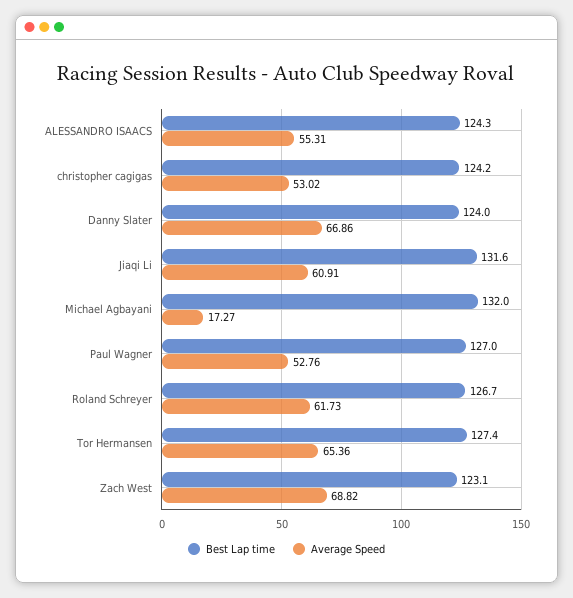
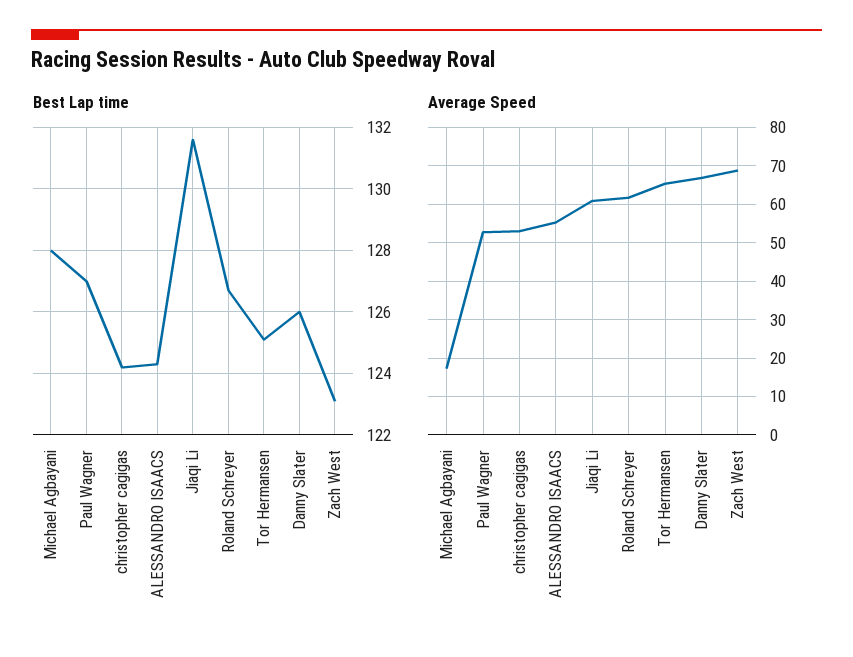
  {
    "Best Lap time": {
      "ALESSANDRO ISAACS": 124.3,
      "christopher cagigas": 124.2,
-     "Danny Slater": 124,
+     "Danny Slater": 126,
      "Jiaqi Li": 131.6,
-     "Michael Agbayani": 132,
+     "Michael Agbayani": 128,
      "Paul Wagner": 127,
      "Roland Schreyer": 126.7,
-     "Tor Hermansen": 127.4,
+     "Tor Hermansen": 125,
      "Zach West": 123.1
    },
    "Average Speed": {
      "ALESSANDRO ISAACS": 55.31,
      "christopher cagigas": 53.02,
      "Danny Slater": 66.86,
      "Jiaqi Li": 60.91,
      "Michael Agbayani": 17.27,
      "Paul Wagner": 52.76,
      "Roland Schreyer": 61.73,
      "Tor Hermansen": 65.36,
      "Zach West": 68.82
    }
  }

